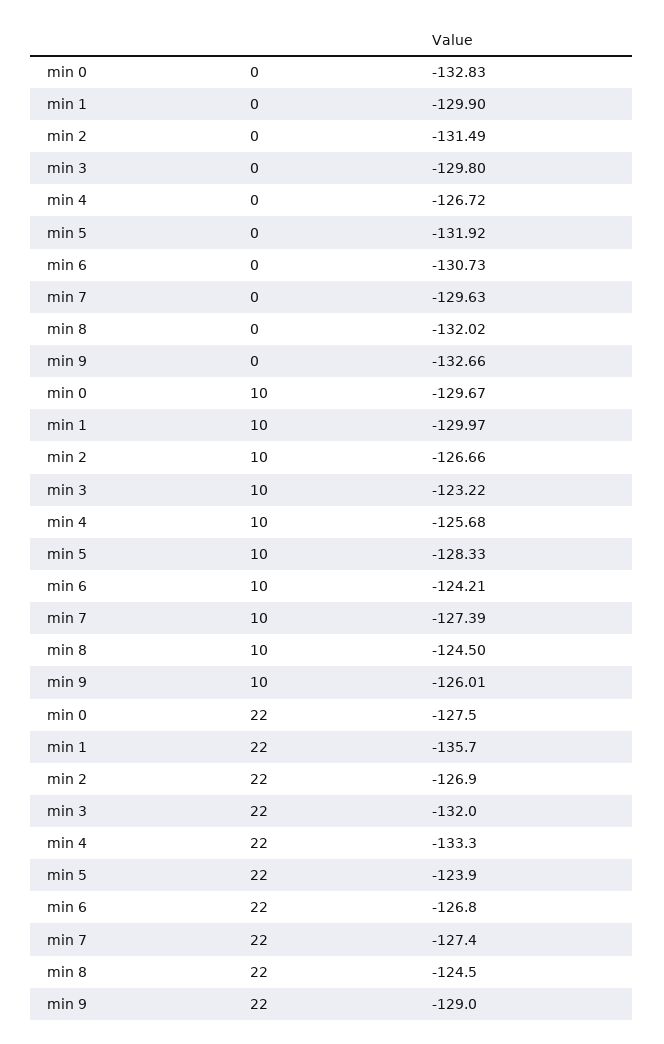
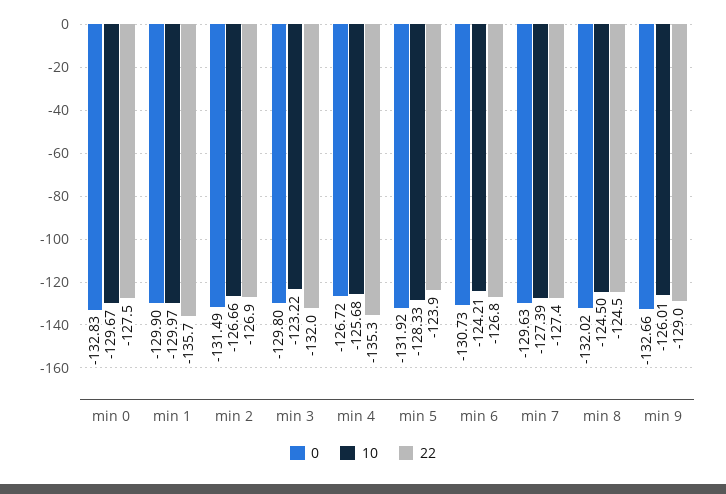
  {
    "0": {
      "min 0": -132.83,
      "min 1": -129.9,
      "min 2": -131.49,
      "min 3": -129.8,
      "min 4": -126.72,
      "min 5": -131.92,
      "min 6": -130.73,
      "min 7": -129.63,
      "min 8": -132.02,
      "min 9": -132.66
    },
    "10": {
      "min 0": -129.67,
      "min 1": -129.97,
      "min 2": -126.66,
      "min 3": -123.22,
      "min 4": -125.68,
      "min 5": -128.33,
      "min 6": -124.21,
      "min 7": -127.39,
      "min 8": -124.5,
      "min 9": -126.01
    },
    "22": {
      "min 0": -127.5,
      "min 1": -135.7,
      "min 2": -126.9,
      "min 3": -132,
-     "min 4": -133.3,
+     "min 4": -135.3,
      "min 5": -123.9,
      "min 6": -126.8,
      "min 7": -127.4,
      "min 8": -124.5,
      "min 9": -129
    }
  }

